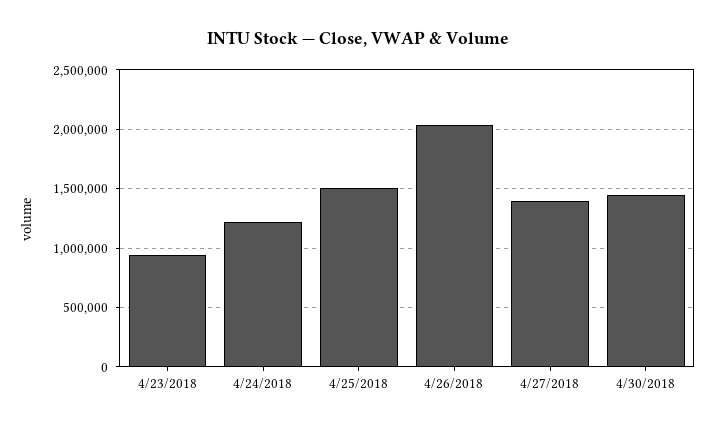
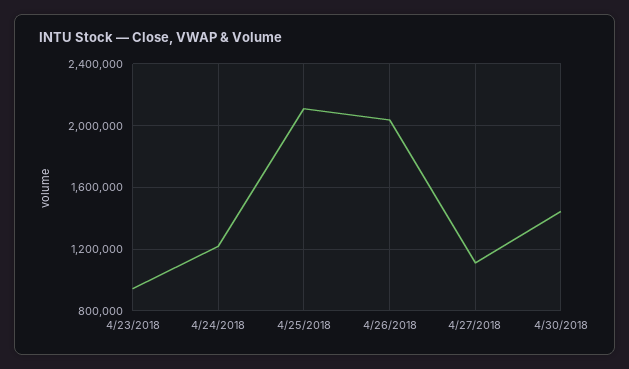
  {
    "4/23/2018": 950000,
    "4/24/2018": 1200000,
-   "4/25/2018": 1500000,
+   "4/25/2018": 2100000,
    "4/26/2018": 2050000,
-   "4/27/2018": 1400000,
+   "4/27/2018": 1100000,
    "4/30/2018": 1450000
  }

